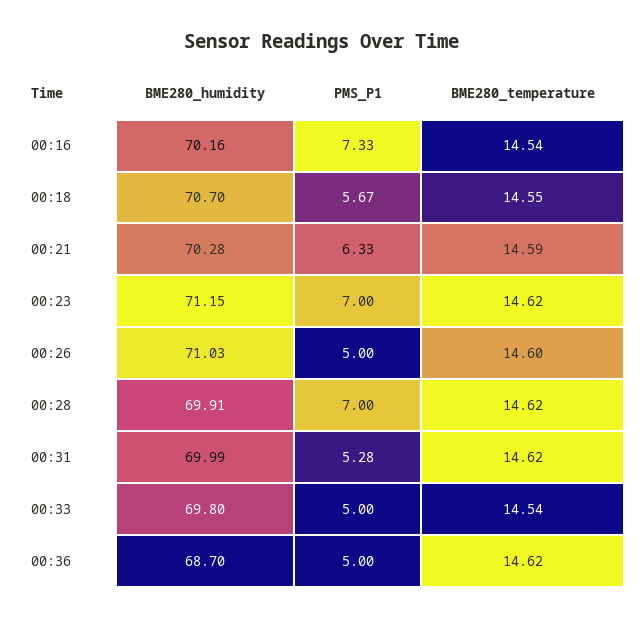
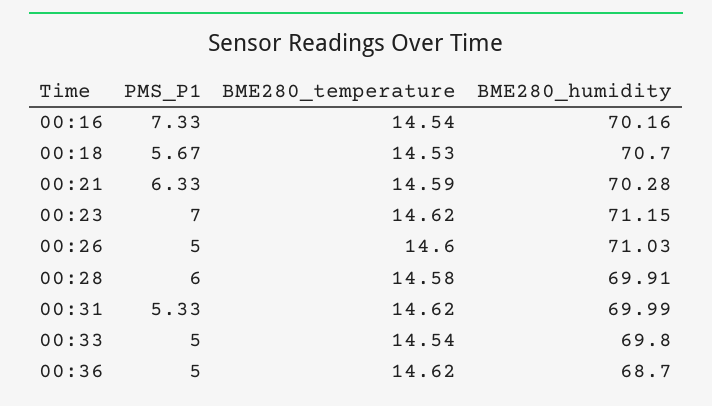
  {
    "BME280_humidity": {
      "00:16": 70.16,
      "00:18": 70.7,
      "00:21": 70.28,
      "00:23": 71.15,
      "00:26": 71.03,
      "00:28": 69.91,
      "00:31": 69.99,
      "00:33": 69.8,
      "00:36": 68.7
    },
    "PMS_P1": {
      "00:16": 7.33,
      "00:18": 5.67,
      "00:21": 6.33,
      "00:23": 7,
      "00:26": 5,
-     "00:28": 7,
+     "00:28": 6,
-     "00:31": 5.28,
+     "00:31": 5.33,
      "00:33": 5,
      "00:36": 5
    },
    "BME280_temperature": {
      "00:16": 14.54,
-     "00:18": 14.55,
+     "00:18": 14.53,
      "00:21": 14.59,
      "00:23": 14.62,
      "00:26": 14.6,
-     "00:28": 14.62,
+     "00:28": 14.58,
      "00:31": 14.62,
      "00:33": 14.54,
      "00:36": 14.62
    }
  }

